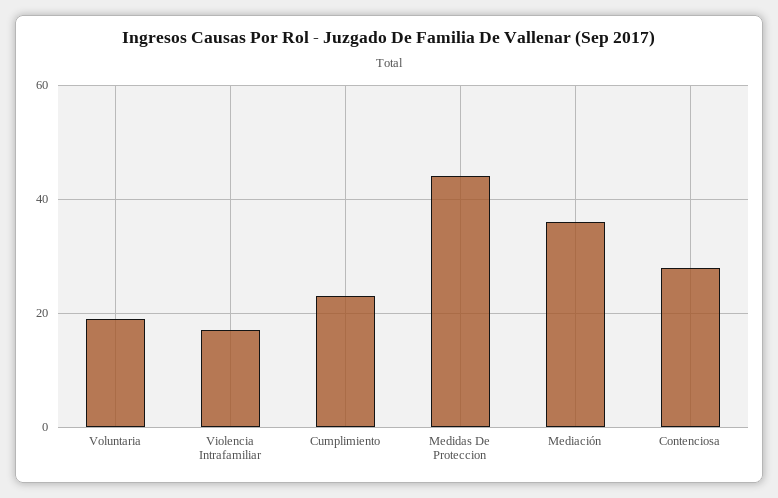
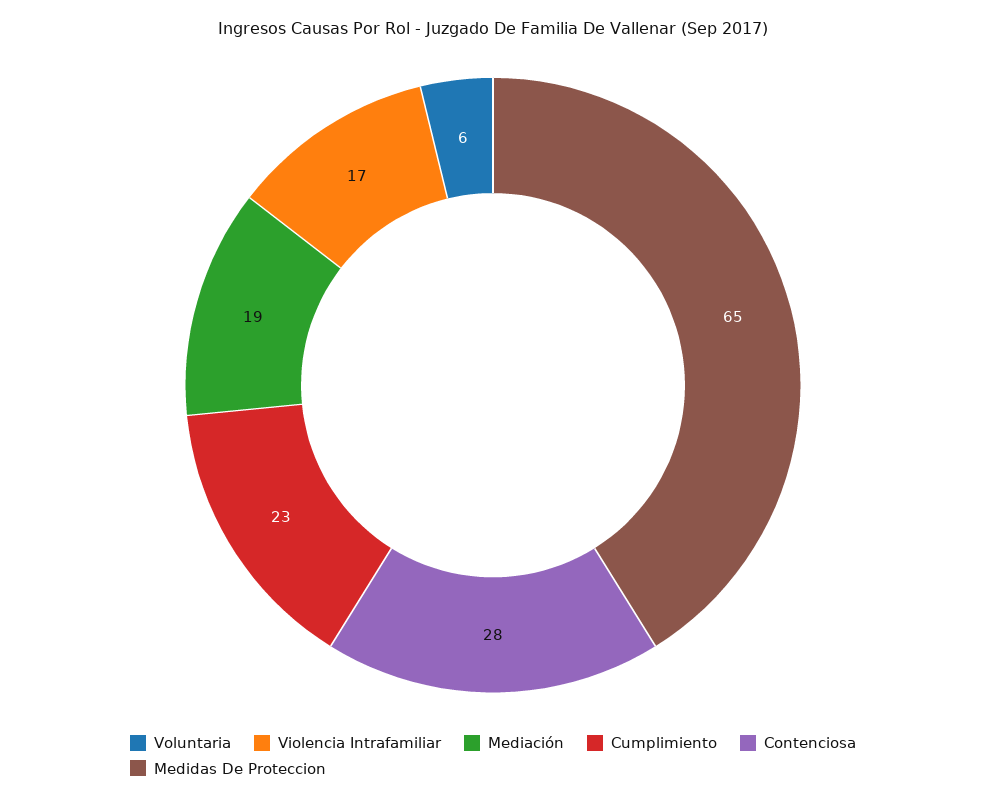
  {
-   "Voluntaria": 20,
+   "Voluntaria": 6,
    "Violencia Intrafamiliar": 17,
    "Cumplimiento": 23,
-   "Medidas De Proteccion": 45,
+   "Medidas De Proteccion": 65,
-   "Mediación": 35,
+   "Mediación": 19,
    "Contenciosa": 28
  }

